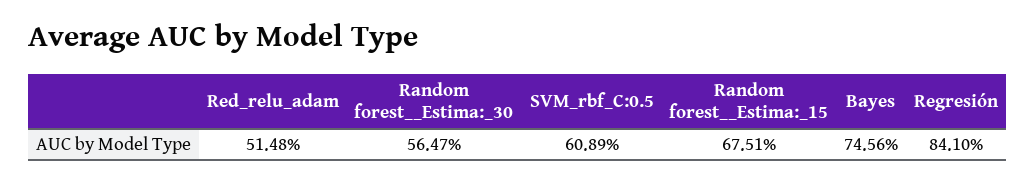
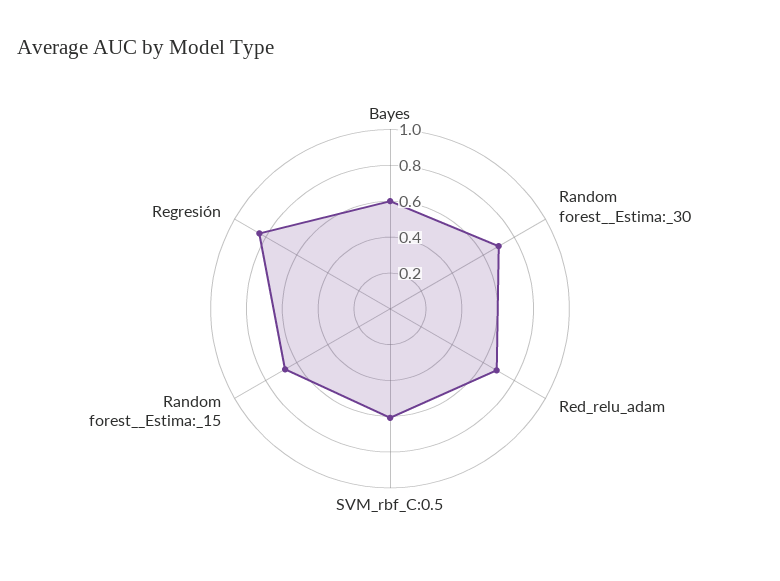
  {
-   "Red_relu_adam": 0.5148,
+   "Red_relu_adam": 0.7,
-   "Random forest__Estima:_30": 0.5647,
+   "Random forest__Estima:_30": 0.7,
    "SVM_rbf_C:0.5": 0.6089,
    "Random forest__Estima:_15": 0.6751,
-   "Bayes": 0.7456,
+   "Bayes": 0.6,
    "Regresión": 0.841
  }

